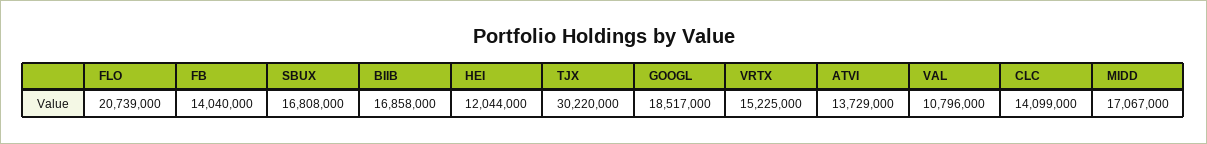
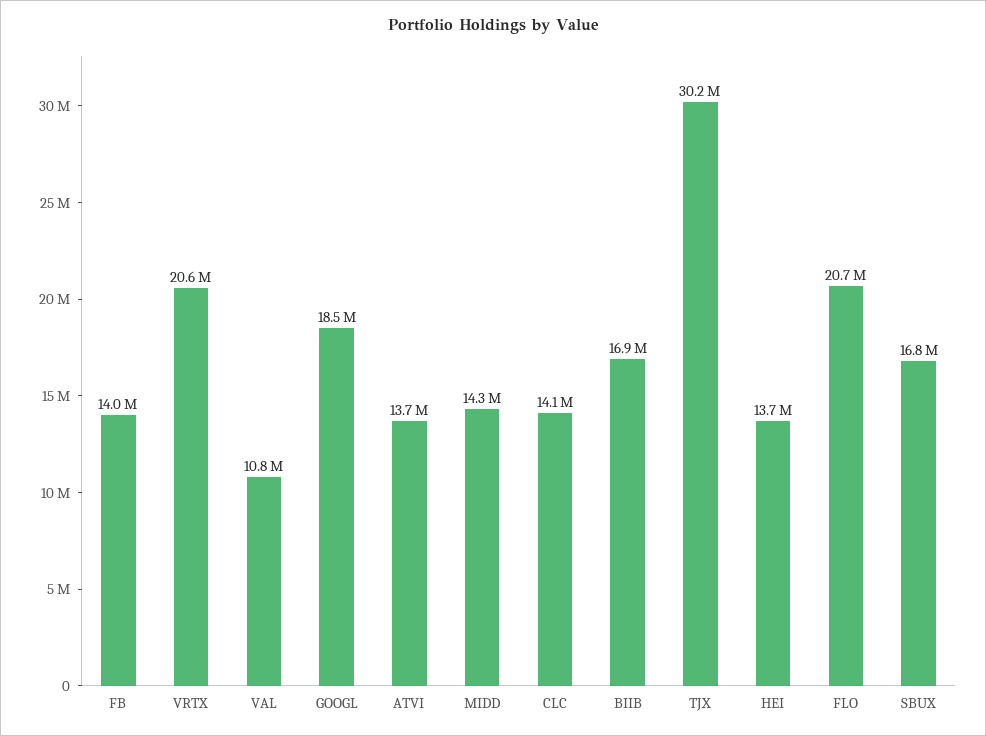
  {
    "FLO": 20739000,
    "FB": 14040000,
    "SBUX": 16808000,
    "BIIB": 16858000,
-   "HEI": 12044000,
+   "HEI": 13700000,
    "TJX": 30220000,
    "GOOGL": 18517000,
-   "VRTX": 15225000,
+   "VRTX": 20600000,
    "ATVI": 13729000,
    "VAL": 10796000,
    "CLC": 14099000,
-   "MIDD": 17067000
+   "MIDD": 14300000
  }

